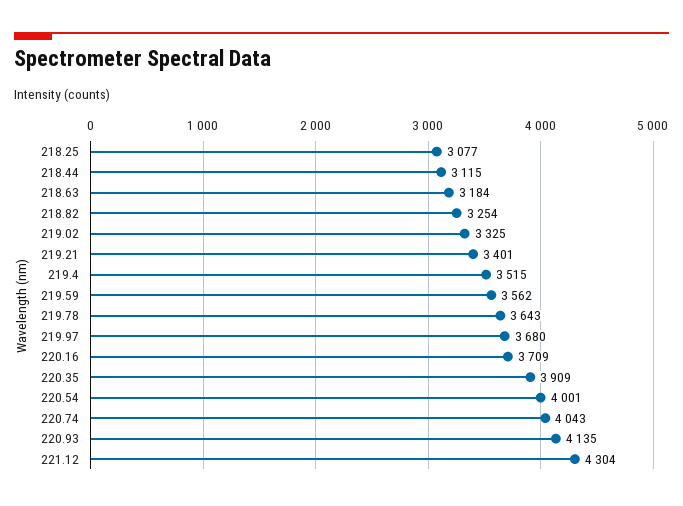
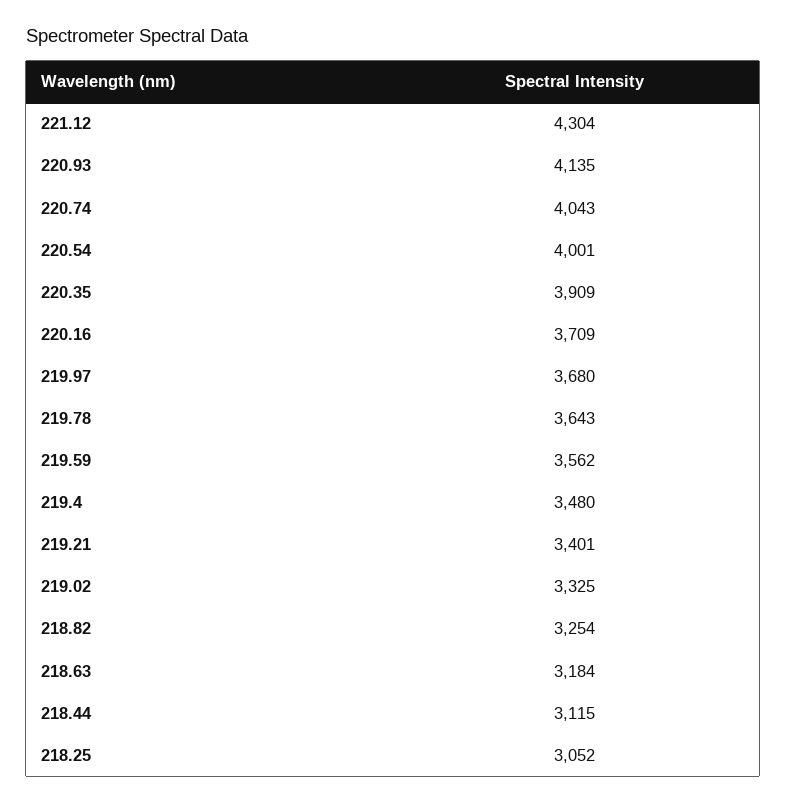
  {
-   "218.25": 3077,
+   "218.25": 3052,
    "218.44": 3115,
    "218.63": 3184,
    "218.82": 3254,
    "219.02": 3325,
    "219.21": 3401,
-   "219.4": 3515,
+   "219.4": 3480,
    "219.59": 3562,
    "219.78": 3643,
    "219.97": 3680,
    "220.16": 3709,
    "220.35": 3909,
    "220.54": 4001,
    "220.74": 4043,
    "220.93": 4135,
    "221.12": 4304
  }

